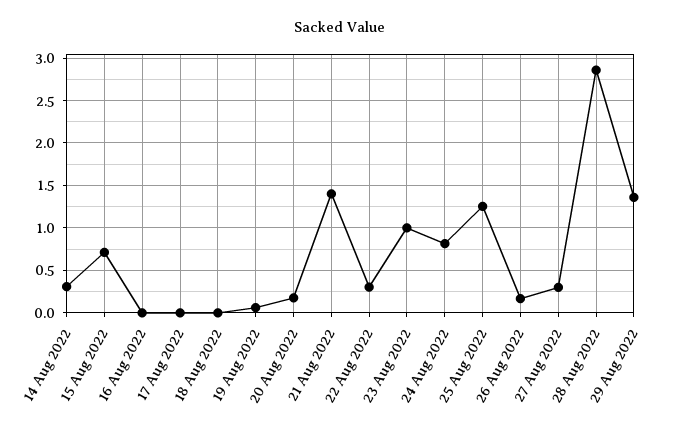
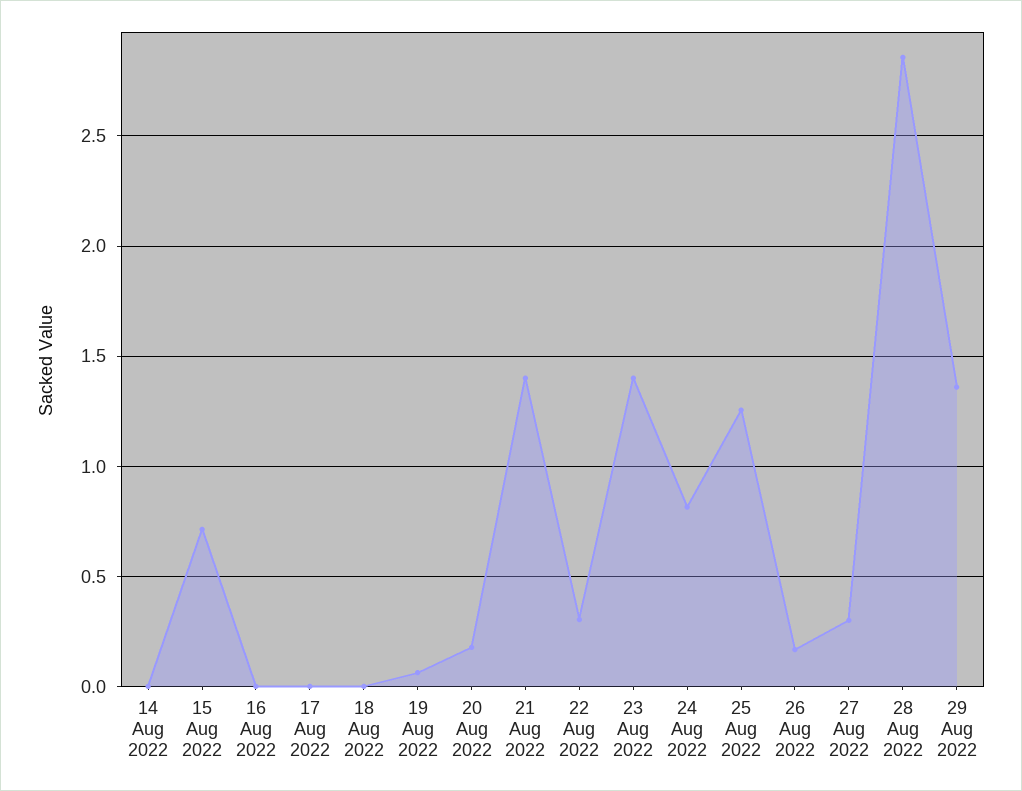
  {
-   "14 Aug 2022": 0.3,
+   "14 Aug 2022": 0,
    "15 Aug 2022": 0.7,
    "16 Aug 2022": 0,
    "17 Aug 2022": 0,
    "18 Aug 2022": 0,
    "19 Aug 2022": 0.05,
    "20 Aug 2022": 0.2,
    "21 Aug 2022": 1.4,
    "22 Aug 2022": 0.3,
-   "23 Aug 2022": 1,
+   "23 Aug 2022": 1.4,
    "24 Aug 2022": 0.8,
    "25 Aug 2022": 1.25,
    "26 Aug 2022": 0.15,
    "27 Aug 2022": 0.3,
    "28 Aug 2022": 2.85,
    "29 Aug 2022": 1.35
  }

